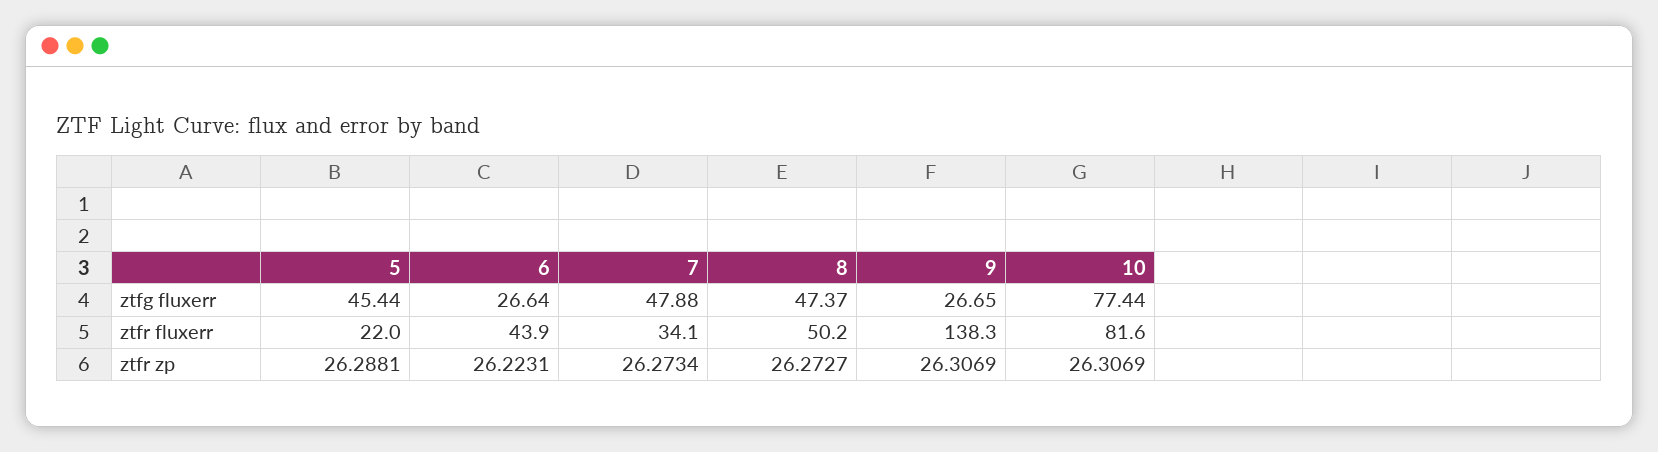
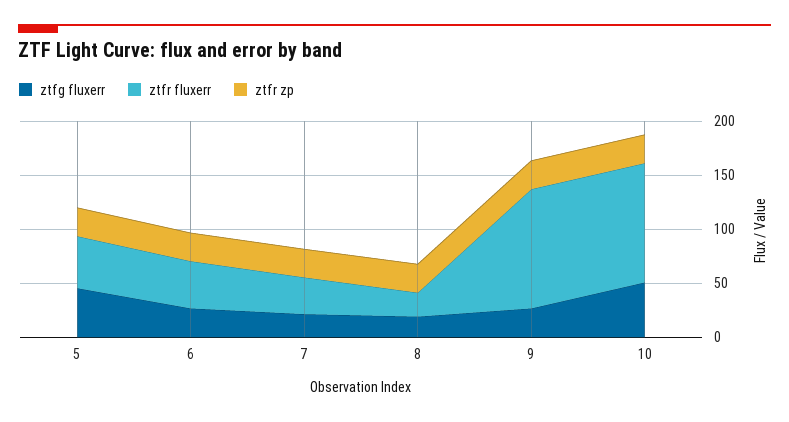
  {
    "ztfg fluxerr": {
      "5": 45.44,
      "6": 26.64,
-     "7": 47.88,
+     "7": 20,
-     "8": 47.37,
+     "8": 20,
      "9": 26.65,
-     "10": 77.44
+     "10": 50
    },
    "ztfr fluxerr": {
-     "5": 22,
+     "5": 50,
      "6": 43.9,
      "7": 34.1,
-     "8": 50.2,
+     "8": 20,
-     "9": 138.3,
+     "9": 110,
-     "10": 81.6
+     "10": 110
    },
    "ztfr zp": {
      "5": 26.2881,
      "6": 26.2231,
      "7": 26.2734,
      "8": 26.2727,
      "9": 26.3069,
      "10": 26.3069
    }
  }

